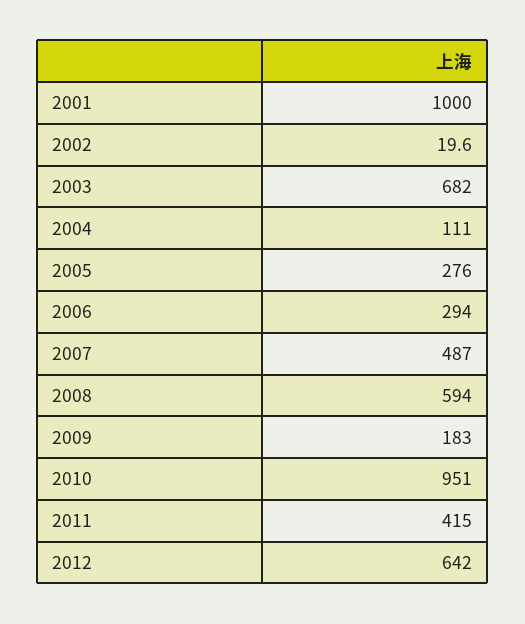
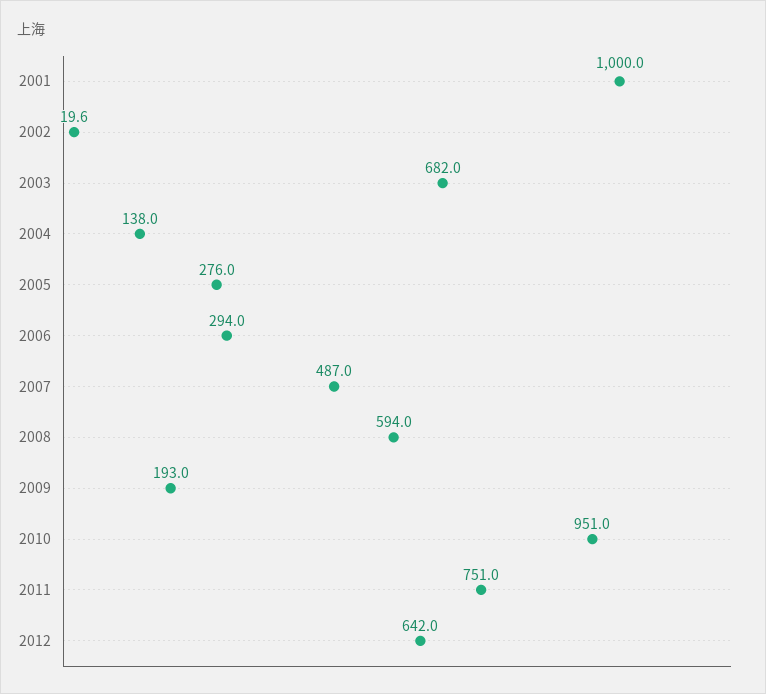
  {
    "2001": 1000,
    "2002": 19.6,
    "2003": 682,
-   "2004": 111,
+   "2004": 138,
    "2005": 276,
    "2006": 294,
    "2007": 487,
    "2008": 594,
-   "2009": 183,
+   "2009": 193,
    "2010": 951,
-   "2011": 415,
+   "2011": 751,
    "2012": 642
  }

